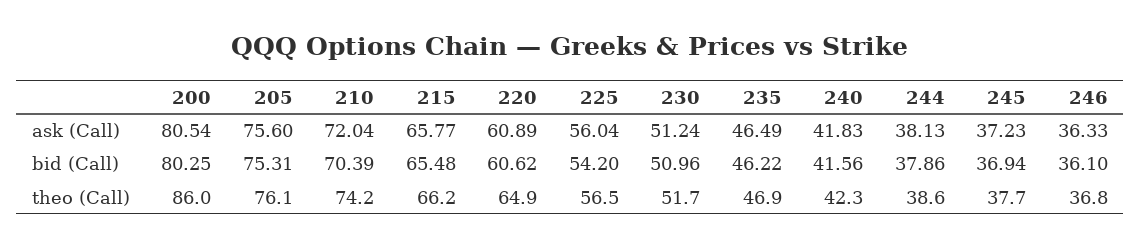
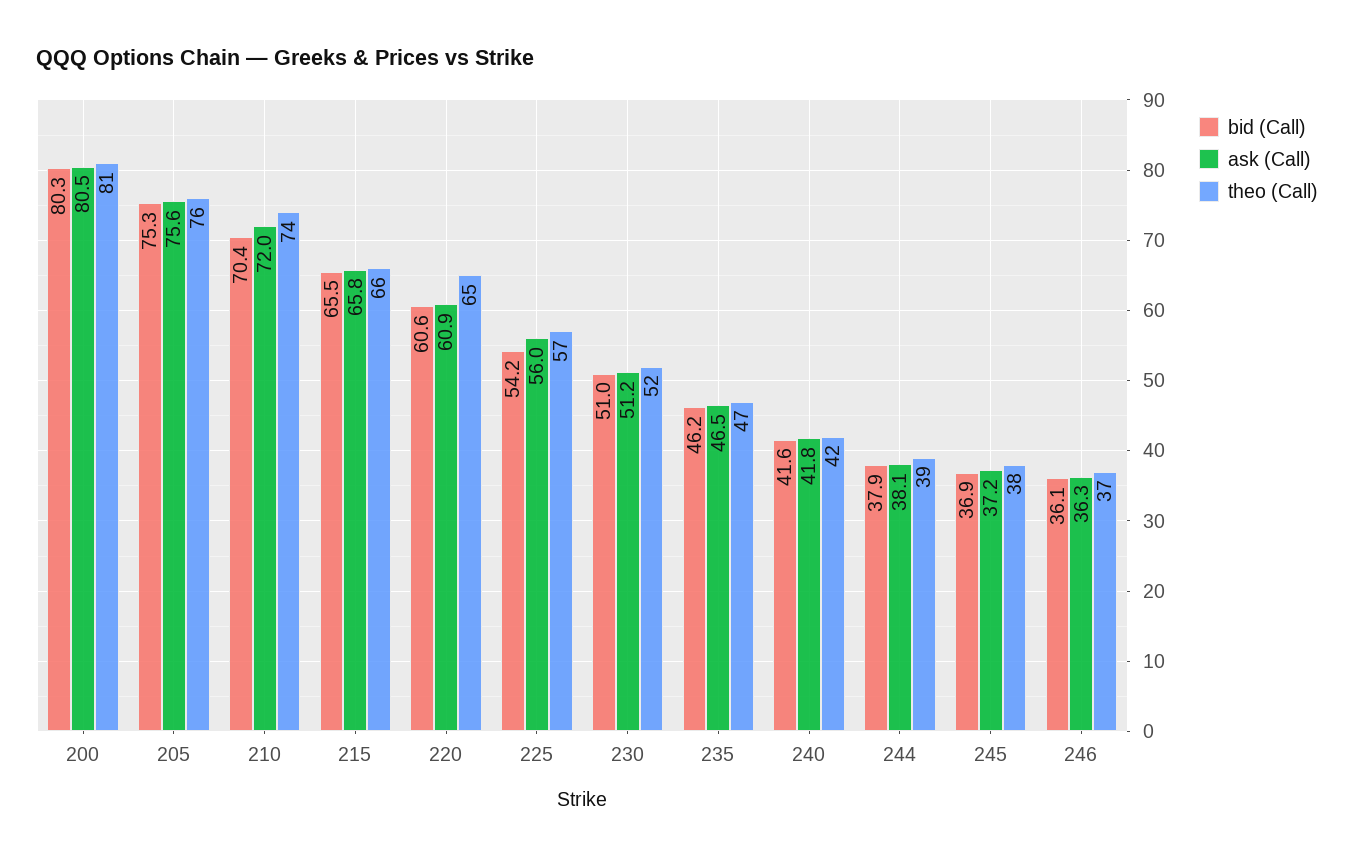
  {
    "ask (Call)": {
      "200": 80.54,
      "205": 75.6,
      "210": 72.04,
      "215": 65.77,
      "220": 60.89,
      "225": 56.04,
      "230": 51.24,
      "235": 46.49,
      "240": 41.83,
      "244": 38.13,
      "245": 37.23,
      "246": 36.33
    },
    "bid (Call)": {
      "200": 80.25,
      "205": 75.31,
      "210": 70.39,
      "215": 65.48,
      "220": 60.62,
      "225": 54.2,
      "230": 50.96,
      "235": 46.22,
      "240": 41.56,
      "244": 37.86,
      "245": 36.94,
      "246": 36.1
    },
    "theo (Call)": {
-     "200": 86,
+     "200": 81,
      "205": 76.1,
      "210": 74.2,
      "215": 66.2,
      "220": 64.9,
      "225": 56.5,
      "230": 51.7,
      "235": 46.9,
      "240": 42.3,
      "244": 38.6,
      "245": 37.7,
      "246": 36.8
    }
  }

